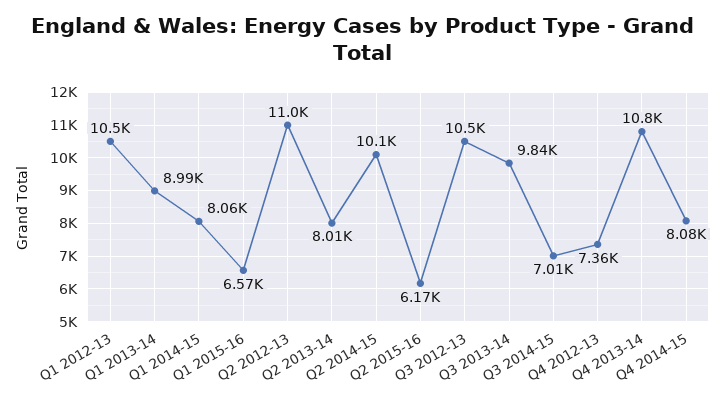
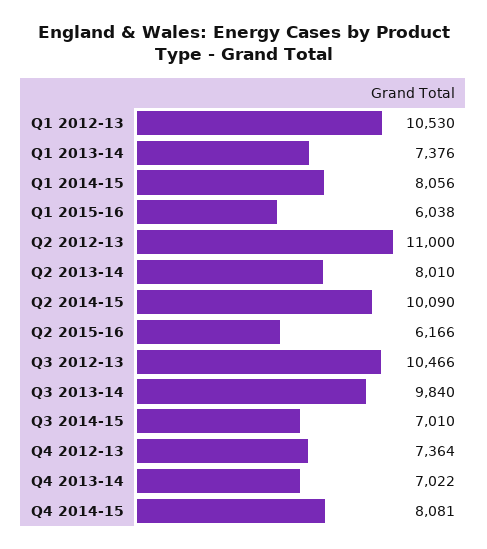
  {
    "Q1 2012-13": 10530,
-   "Q1 2013-14": 8990,
+   "Q1 2013-14": 7376,
    "Q1 2014-15": 8056,
-   "Q1 2015-16": 6570,
+   "Q1 2015-16": 6038,
    "Q2 2012-13": 11000,
    "Q2 2013-14": 8010,
    "Q2 2014-15": 10090,
    "Q2 2015-16": 6166,
    "Q3 2012-13": 10466,
    "Q3 2013-14": 9840,
    "Q3 2014-15": 7010,
    "Q4 2012-13": 7364,
-   "Q4 2013-14": 10800,
+   "Q4 2013-14": 7022,
    "Q4 2014-15": 8081
  }

